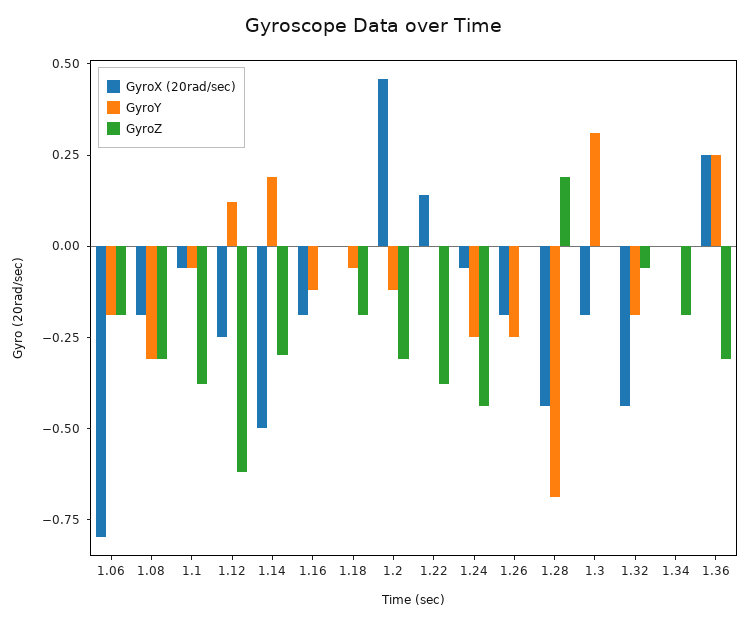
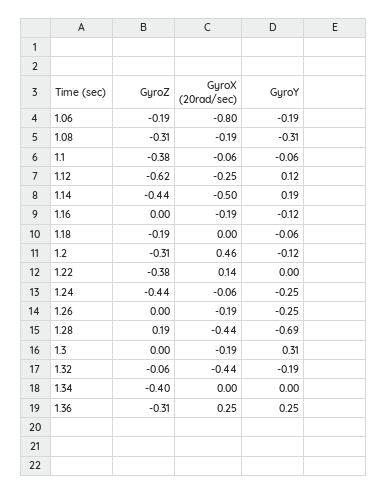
  {
    "GyroX (20rad/sec)": {
      "1.06": -0.8,
      "1.08": -0.19,
      "1.1": -0.06,
      "1.12": -0.25,
      "1.14": -0.5,
      "1.16": -0.19,
      "1.18": 0,
      "1.2": 0.46,
      "1.22": 0.14,
      "1.24": -0.06,
      "1.26": -0.19,
      "1.28": -0.44,
      "1.3": -0.19,
      "1.32": -0.44,
      "1.34": 0,
      "1.36": 0.25
    },
    "GyroY": {
      "1.06": -0.19,
      "1.08": -0.31,
      "1.1": -0.06,
      "1.12": 0.12,
      "1.14": 0.19,
      "1.16": -0.12,
      "1.18": -0.06,
      "1.2": -0.12,
      "1.22": 0,
      "1.24": -0.25,
      "1.26": -0.25,
      "1.28": -0.69,
      "1.3": 0.31,
      "1.32": -0.19,
      "1.34": 0,
      "1.36": 0.25
    },
    "GyroZ": {
      "1.06": -0.19,
      "1.08": -0.31,
      "1.1": -0.38,
      "1.12": -0.62,
-     "1.14": -0.3,
+     "1.14": -0.44,
      "1.16": 0,
      "1.18": -0.19,
      "1.2": -0.31,
      "1.22": -0.38,
      "1.24": -0.44,
      "1.26": 0,
      "1.28": 0.19,
      "1.3": 0,
      "1.32": -0.06,
-     "1.34": -0.2,
+     "1.34": -0.4,
      "1.36": -0.31
    }
  }

